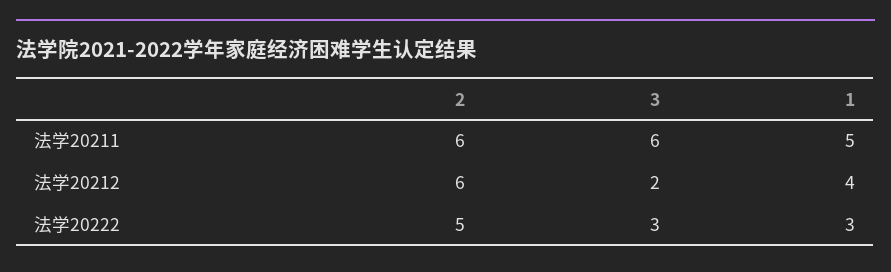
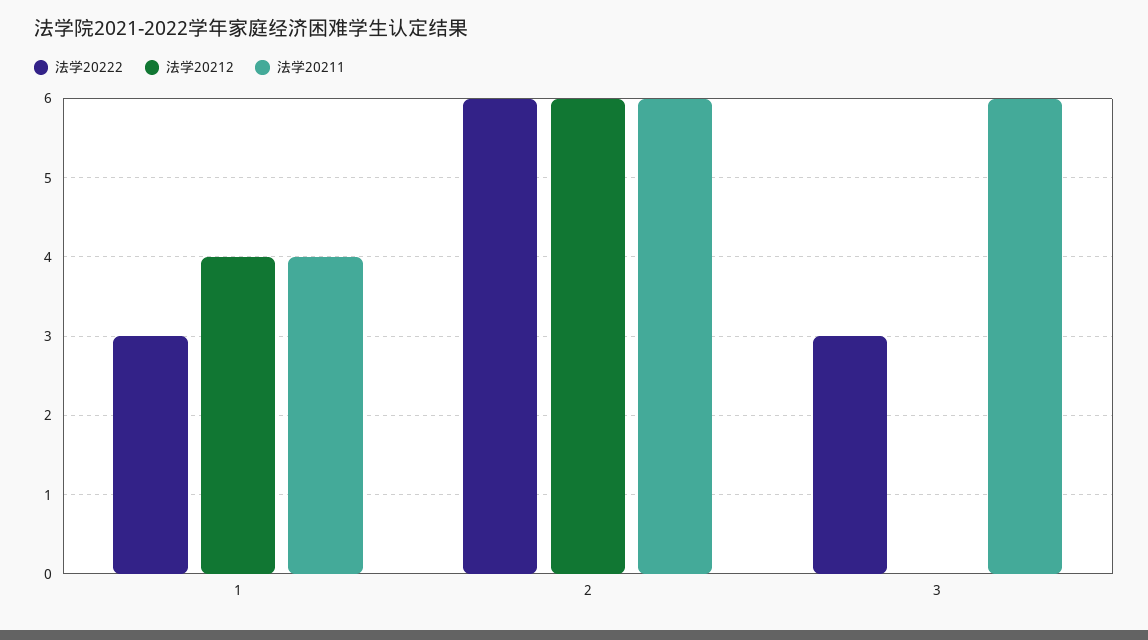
  {
    "法学20211": {
      "2": 6,
      "3": 6,
-     "1": 5
+     "1": 4
    },
    "法学20212": {
      "2": 6,
-     "3": 2,
+     "3": 0,
      "1": 4
    },
    "法学20222": {
-     "2": 5,
+     "2": 6,
      "3": 3,
      "1": 3
    }
  }

